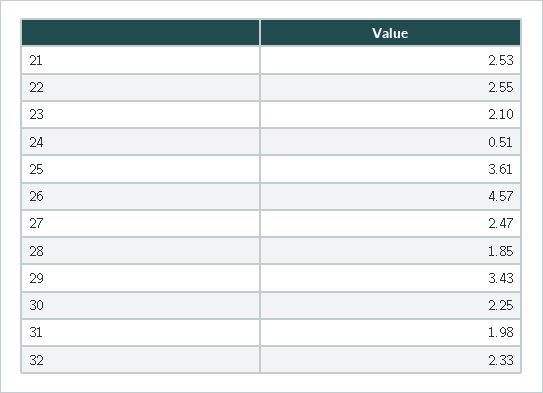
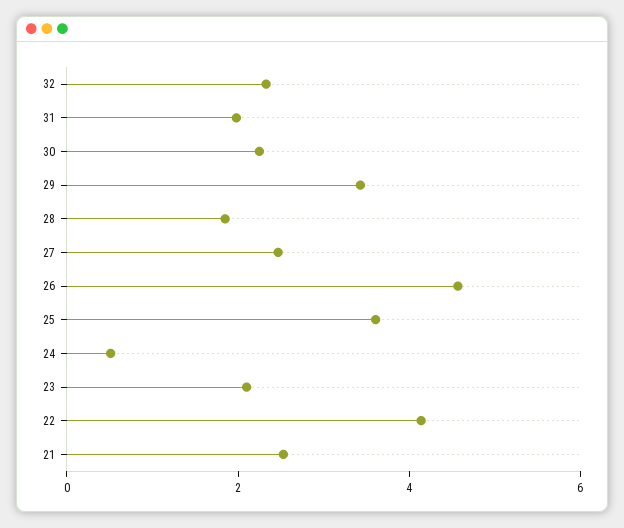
  {
    "21": 2.53,
-   "22": 2.55,
+   "22": 4,
    "23": 2.1,
    "24": 0.51,
    "25": 3.61,
    "26": 4.57,
    "27": 2.47,
    "28": 1.85,
    "29": 3.43,
    "30": 2.25,
    "31": 1.98,
    "32": 2.33
  }

